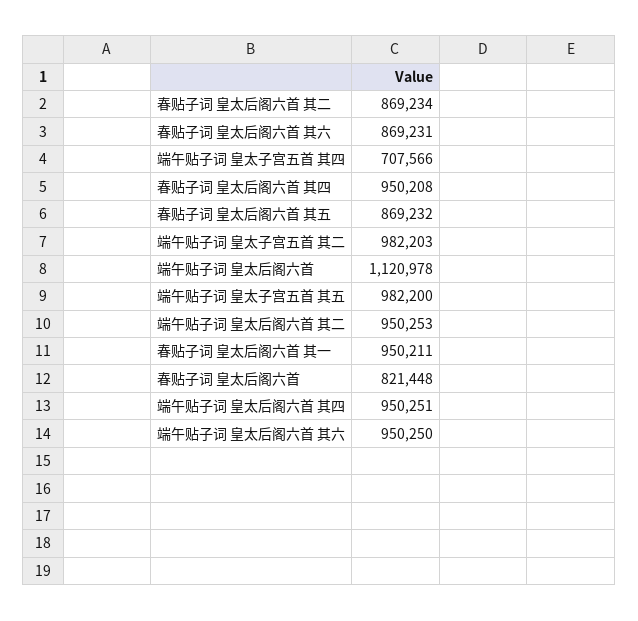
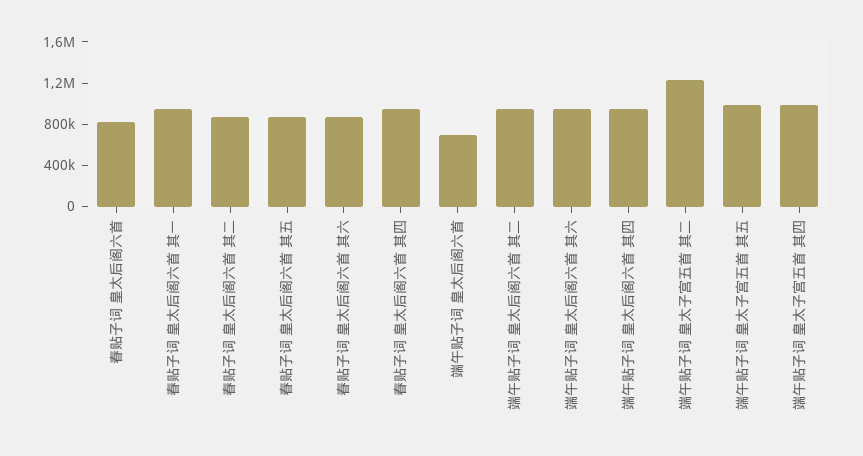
  {
    "春贴子词 皇太后阁六首 其二": 869234,
    "春贴子词 皇太后阁六首 其六": 869231,
-   "端午贴子词 皇太子宫五首 其四": 707566,
+   "端午贴子词 皇太子宫五首 其四": 1000000,
    "春贴子词 皇太后阁六首 其四": 950208,
    "春贴子词 皇太后阁六首 其五": 869232,
-   "端午贴子词 皇太子宫五首 其二": 982203,
+   "端午贴子词 皇太子宫五首 其二": 1200000,
-   "端午贴子词 皇太后阁六首": 1120978,
+   "端午贴子词 皇太后阁六首": 700000,
    "端午贴子词 皇太子宫五首 其五": 982200,
    "端午贴子词 皇太后阁六首 其二": 950253,
    "春贴子词 皇太后阁六首 其一": 950211,
    "春贴子词 皇太后阁六首": 821448,
    "端午贴子词 皇太后阁六首 其四": 950251,
    "端午贴子词 皇太后阁六首 其六": 950250
  }

